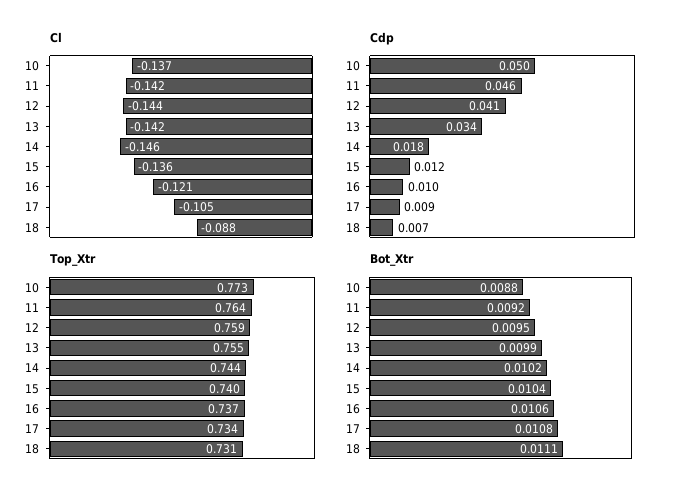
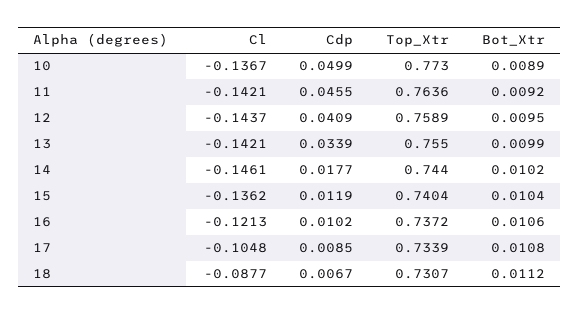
  {
    "Cl": {
      "10": -0.1367,
      "11": -0.1421,
      "12": -0.1437,
      "13": -0.1421,
      "14": -0.1461,
      "15": -0.1362,
      "16": -0.1213,
      "17": -0.1048,
      "18": -0.0877
    },
    "Cdp": {
      "10": 0.0499,
      "11": 0.0455,
      "12": 0.0409,
      "13": 0.0339,
      "14": 0.0177,
      "15": 0.0119,
      "16": 0.0102,
      "17": 0.0085,
      "18": 0.0067
    },
    "Top_Xtr": {
      "10": 0.773,
      "11": 0.7636,
      "12": 0.7589,
      "13": 0.755,
      "14": 0.744,
      "15": 0.7404,
      "16": 0.7372,
      "17": 0.7339,
      "18": 0.7307
    },
    "Bot_Xtr": {
-     "10": 0.0088,
+     "10": 0.0089,
      "11": 0.0092,
      "12": 0.0095,
      "13": 0.0099,
      "14": 0.0102,
      "15": 0.0104,
      "16": 0.0106,
      "17": 0.0108,
-     "18": 0.0111
+     "18": 0.0112
    }
  }

